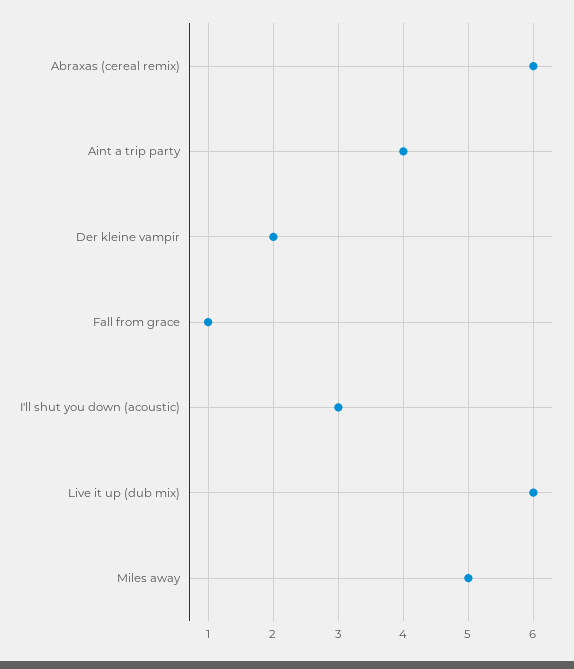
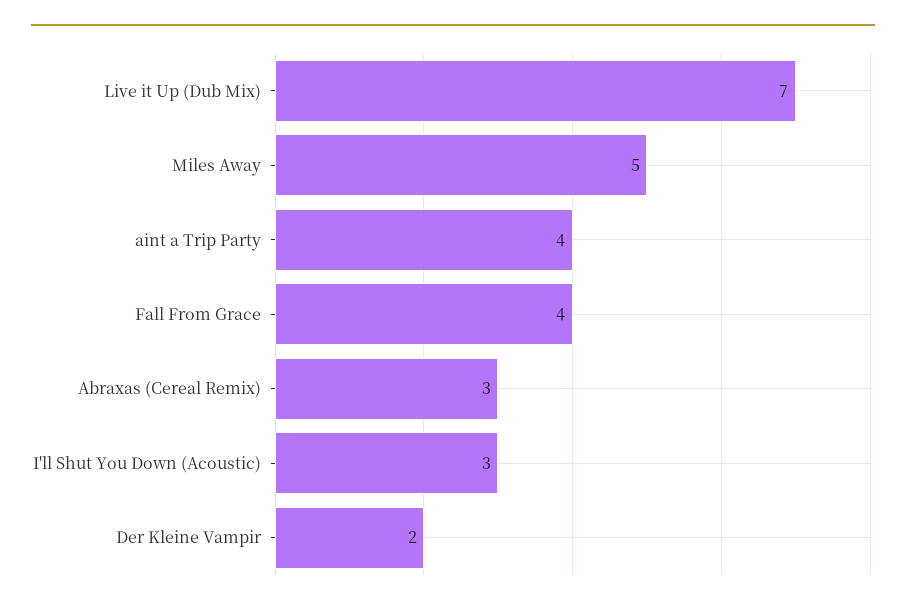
  {
-   "Abraxas (cereal remix)": 6,
+   "Abraxas (cereal remix)": 3,
    "Aint a trip party": 4,
    "Der kleine vampir": 2,
-   "Fall from grace": 1,
+   "Fall from grace": 4,
    "I'll shut you down (acoustic)": 3,
-   "Live it up (dub mix)": 6,
+   "Live it up (dub mix)": 7,
    "Miles away": 5
  }

